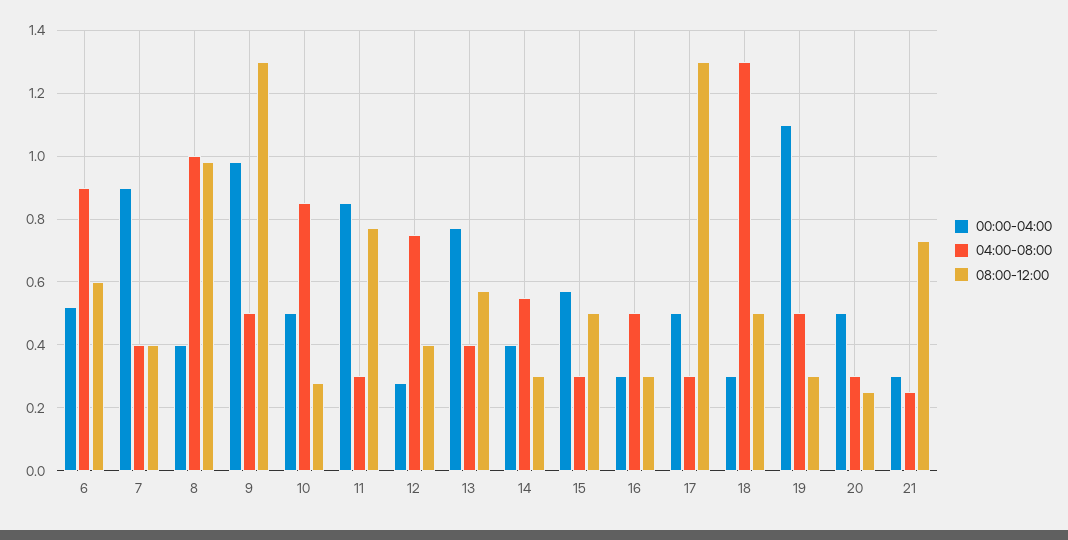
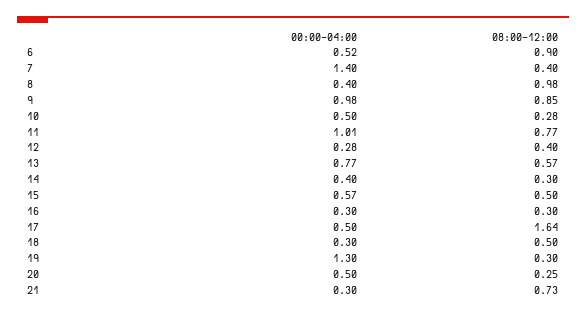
  {
    "00:00-04:00": {
      "6": 0.52,
-     "7": 0.9,
+     "7": 1.4,
      "8": 0.4,
      "9": 0.98,
      "10": 0.5,
-     "11": 0.85,
+     "11": 1.01,
      "12": 0.28,
      "13": 0.77,
      "14": 0.4,
      "15": 0.57,
      "16": 0.3,
      "17": 0.5,
      "18": 0.3,
-     "19": 1.1,
+     "19": 1.3,
      "20": 0.5,
      "21": 0.3
    },
-   "04:00-08:00": {
-     "6": 0.9,
-     "7": 0.4,
-     "8": 1,
-     "9": 0.5,
-     "10": 0.85,
-     "11": 0.3,
-     "12": 0.75,
-     "13": 0.4,
-     "14": 0.55,
-     "15": 0.3,
-     "16": 0.5,
-     "17": 0.3,
-     "18": 1.3,
-     "19": 0.5,
-     "20": 0.3,
-     "21": 0.25
-   },
    "08:00-12:00": {
-     "6": 0.6,
+     "6": 0.9,
      "7": 0.4,
      "8": 0.98,
-     "9": 1.3,
+     "9": 0.85,
      "10": 0.28,
      "11": 0.77,
      "12": 0.4,
      "13": 0.57,
      "14": 0.3,
      "15": 0.5,
      "16": 0.3,
-     "17": 1.3,
+     "17": 1.64,
      "18": 0.5,
      "19": 0.3,
      "20": 0.25,
      "21": 0.73
    }
  }

